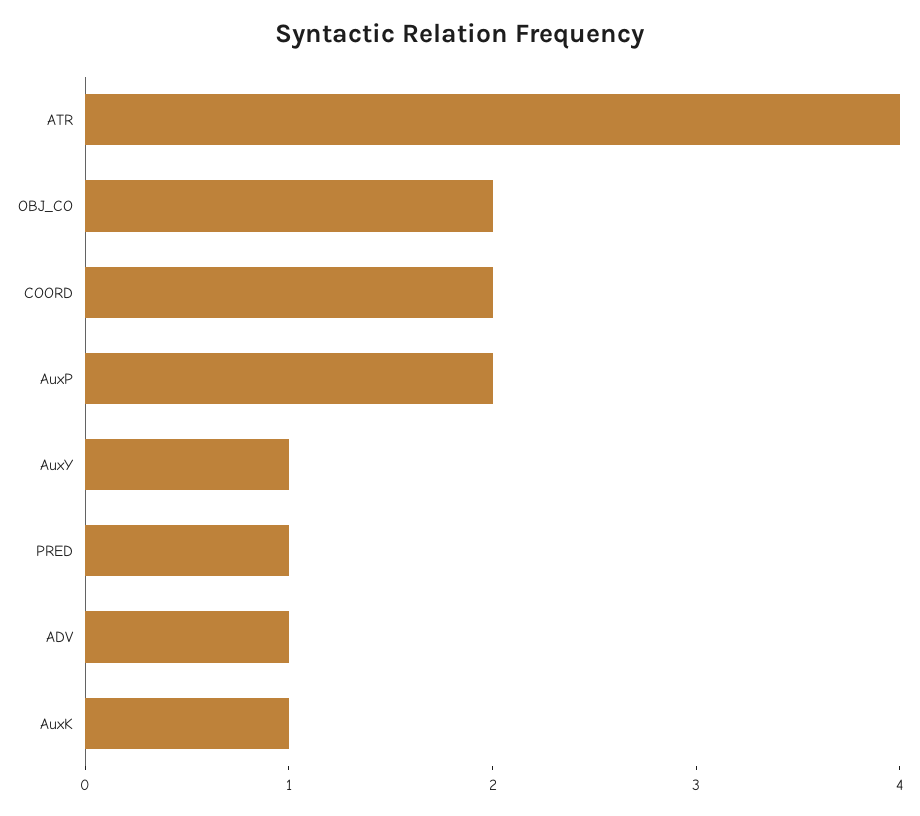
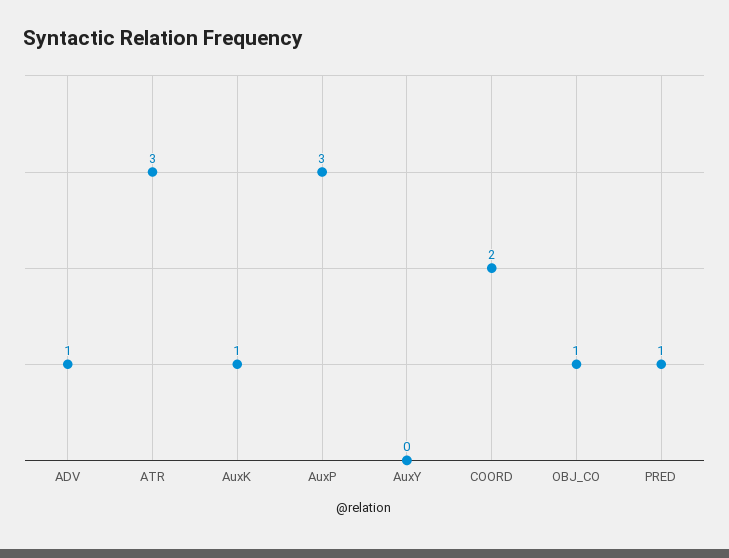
  {
-   "ATR": 4,
+   "ATR": 3,
-   "OBJ_CO": 2,
+   "OBJ_CO": 1,
    "COORD": 2,
-   "AuxP": 2,
+   "AuxP": 3,
-   "AuxY": 1,
+   "AuxY": 0,
    "PRED": 1,
    "ADV": 1,
    "AuxK": 1
  }

